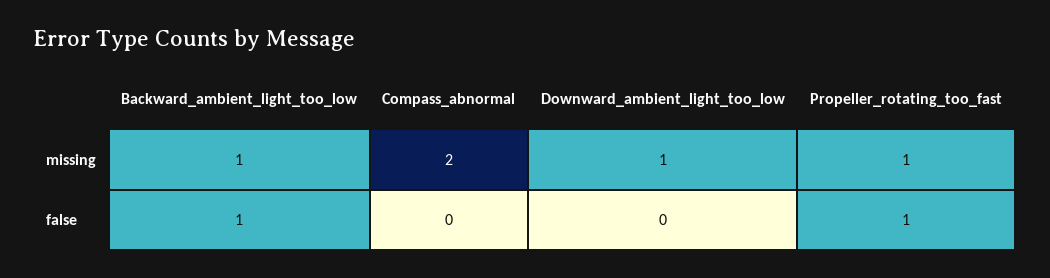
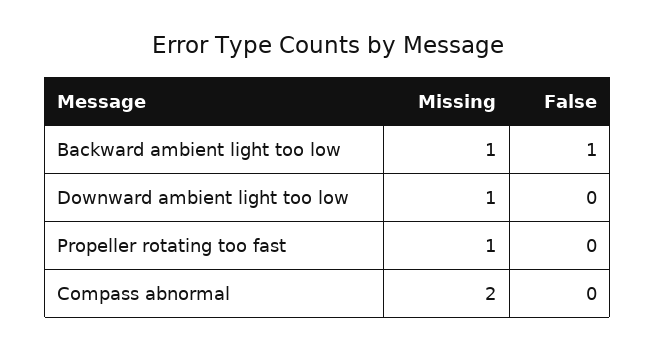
  {
    "Backward_ambient_light_too_low": {
      "missing": 1,
      "false": 1
    },
    "Compass_abnormal": {
      "missing": 2,
      "false": 0
    },
    "Downward_ambient_light_too_low": {
      "missing": 1,
      "false": 0
    },
    "Propeller_rotating_too_fast": {
      "missing": 1,
-     "false": 1
+     "false": 0
    }
  }

